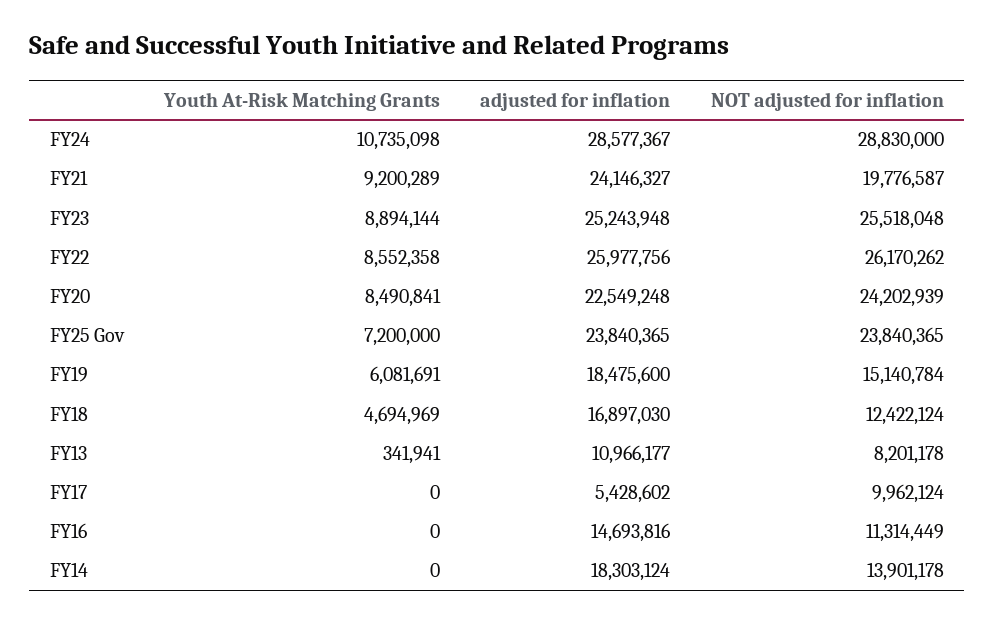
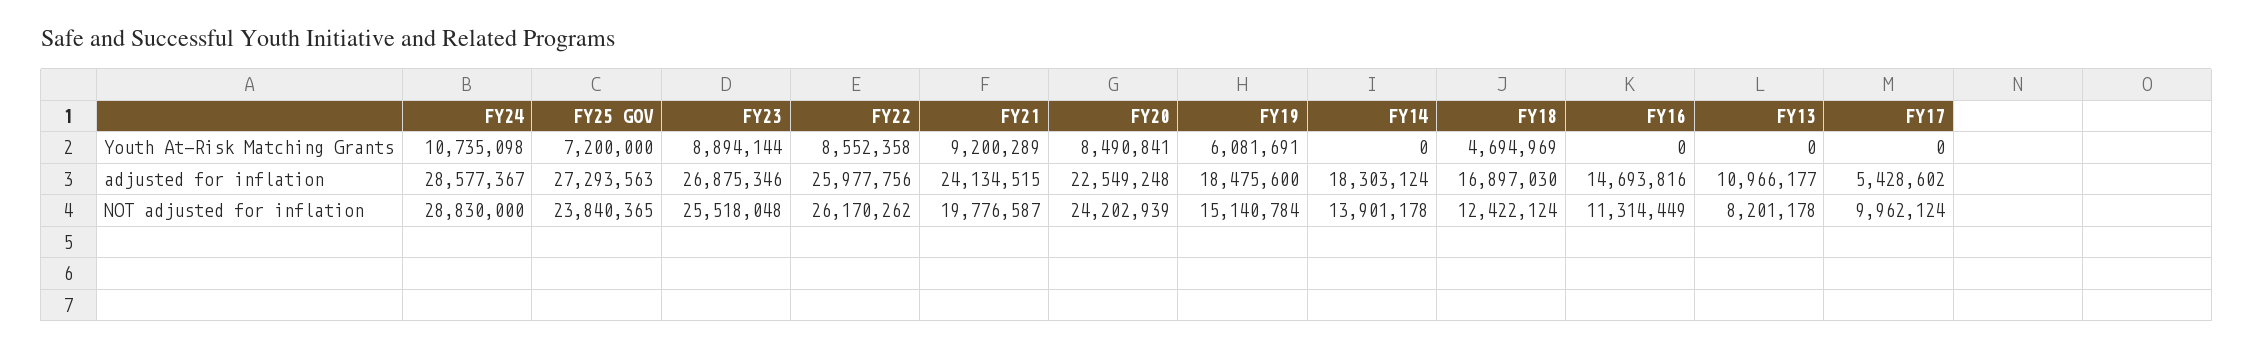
  {
    "Youth At-Risk Matching Grants": {
      "FY24": 10735098,
      "FY21": 9200289,
      "FY23": 8894144,
      "FY22": 8552358,
      "FY20": 8490841,
      "FY25 Gov": 7200000,
      "FY19": 6081691,
      "FY18": 4694969,
-     "FY13": 341941,
+     "FY13": 0,
      "FY17": 0,
      "FY16": 0,
      "FY14": 0
    },
    "adjusted for inflation": {
      "FY24": 28577367,
-     "FY21": 24146327,
+     "FY21": 24134515,
-     "FY23": 25243948,
+     "FY23": 26875346,
      "FY22": 25977756,
      "FY20": 22549248,
-     "FY25 Gov": 23840365,
+     "FY25 Gov": 27293563,
      "FY19": 18475600,
      "FY18": 16897030,
      "FY13": 10966177,
      "FY17": 5428602,
      "FY16": 14693816,
      "FY14": 18303124
    },
    "NOT adjusted for inflation": {
      "FY24": 28830000,
      "FY21": 19776587,
      "FY23": 25518048,
      "FY22": 26170262,
      "FY20": 24202939,
      "FY25 Gov": 23840365,
      "FY19": 15140784,
      "FY18": 12422124,
      "FY13": 8201178,
      "FY17": 9962124,
      "FY16": 11314449,
      "FY14": 13901178
    }
  }

